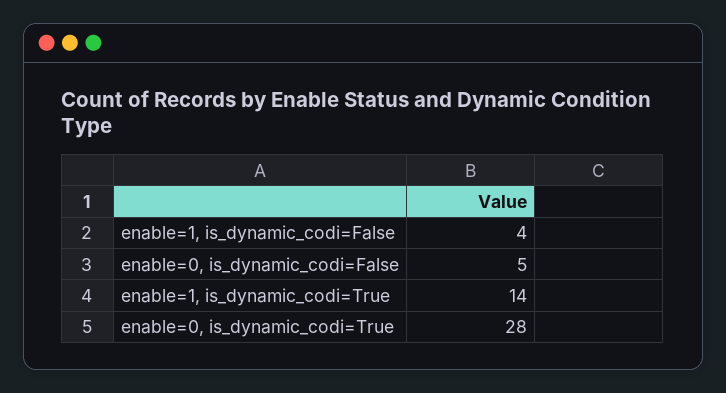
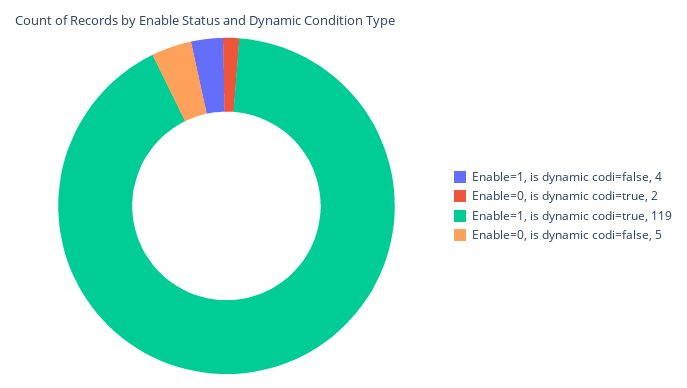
  {
    "enable=1, is_dynamic_codi=False": 4,
    "enable=0, is_dynamic_codi=False": 5,
-   "enable=1, is_dynamic_codi=True": 14,
+   "enable=1, is_dynamic_codi=True": 119,
-   "enable=0, is_dynamic_codi=True": 28
+   "enable=0, is_dynamic_codi=True": 2
  }

